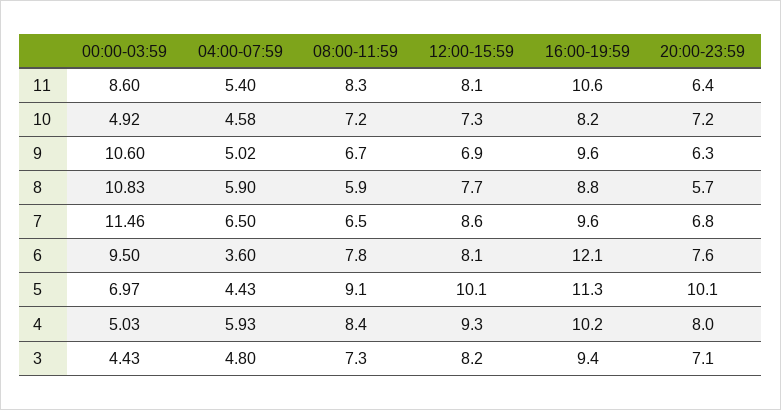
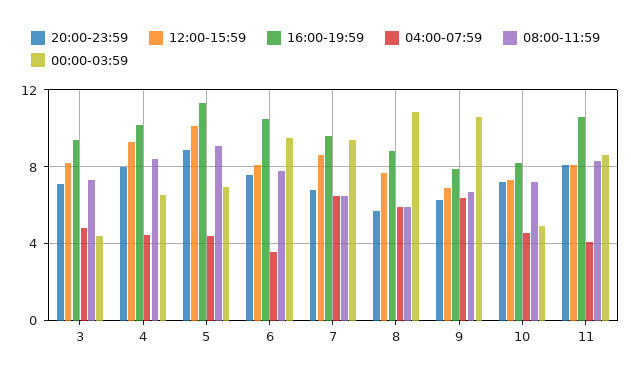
  {
    "00:00-03:59": {
      "11": 8.6,
      "10": 4.92,
      "9": 10.6,
      "8": 10.83,
-     "7": 11.46,
+     "7": 9.5,
      "6": 9.5,
      "5": 6.97,
-     "4": 5.03,
+     "4": 6.5,
      "3": 4.43
    },
    "04:00-07:59": {
-     "11": 5.4,
+     "11": 4,
      "10": 4.58,
-     "9": 5.02,
+     "9": 6.5,
      "8": 5.9,
      "7": 6.5,
      "6": 3.6,
      "5": 4.43,
-     "4": 5.93,
+     "4": 4.5,
      "3": 4.8
    },
    "08:00-11:59": {
      "11": 8.3,
      "10": 7.2,
      "9": 6.7,
      "8": 5.9,
      "7": 6.5,
      "6": 7.8,
      "5": 9.1,
      "4": 8.4,
      "3": 7.3
    },
    "12:00-15:59": {
      "11": 8.1,
      "10": 7.3,
      "9": 6.9,
      "8": 7.7,
      "7": 8.6,
      "6": 8.1,
      "5": 10.1,
      "4": 9.3,
      "3": 8.2
    },
    "16:00-19:59": {
      "11": 10.6,
      "10": 8.2,
-     "9": 9.6,
+     "9": 8,
      "8": 8.8,
      "7": 9.6,
-     "6": 12.1,
+     "6": 10.5,
      "5": 11.3,
      "4": 10.2,
      "3": 9.4
    },
    "20:00-23:59": {
-     "11": 6.4,
+     "11": 8,
      "10": 7.2,
      "9": 6.3,
      "8": 5.7,
      "7": 6.8,
      "6": 7.6,
-     "5": 10.1,
+     "5": 9,
      "4": 8,
      "3": 7.1
    }
  }

